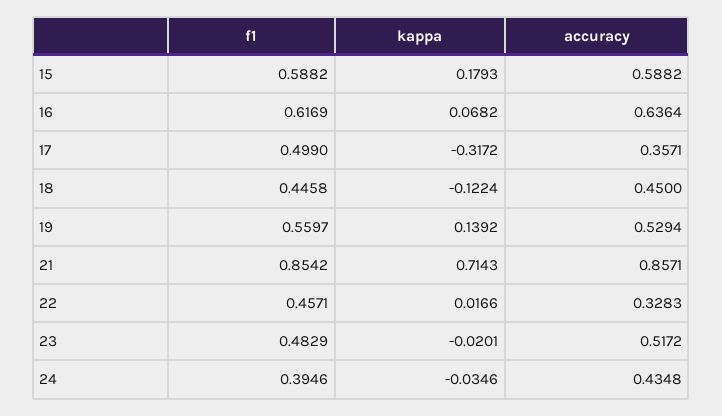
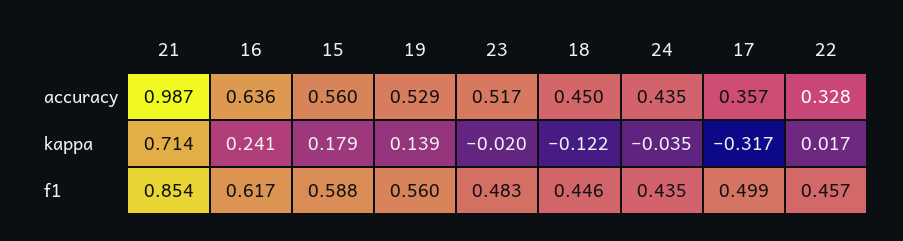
  {
    "f1": {
      "15": 0.5882,
      "16": 0.6169,
      "17": 0.499,
      "18": 0.4458,
      "19": 0.5597,
      "21": 0.8542,
      "22": 0.4571,
      "23": 0.4829,
-     "24": 0.3946
+     "24": 0.435
    },
    "kappa": {
      "15": 0.1793,
-     "16": 0.0682,
+     "16": 0.241,
      "17": -0.3172,
      "18": -0.1224,
      "19": 0.1392,
      "21": 0.7143,
      "22": 0.0166,
      "23": -0.0201,
      "24": -0.0346
    },
    "accuracy": {
-     "15": 0.5882,
+     "15": 0.56,
      "16": 0.6364,
      "17": 0.3571,
      "18": 0.45,
      "19": 0.5294,
-     "21": 0.8571,
+     "21": 0.987,
      "22": 0.3283,
      "23": 0.5172,
      "24": 0.4348
    }
  }

